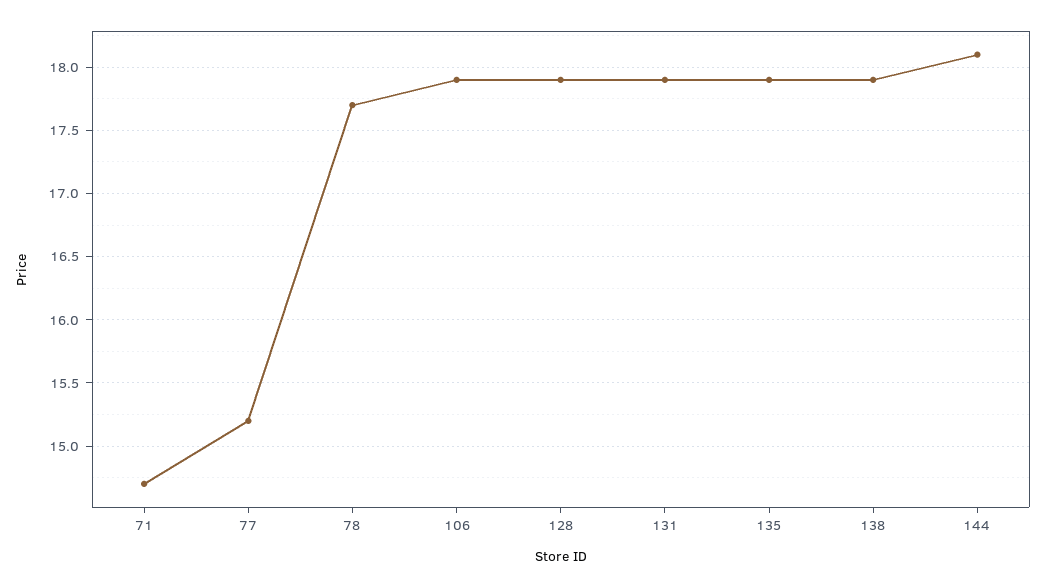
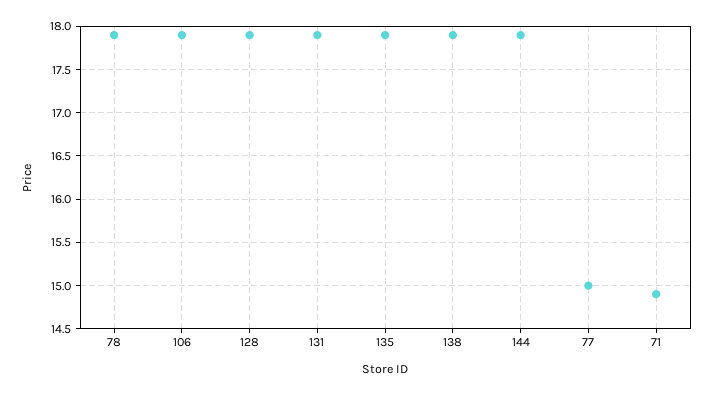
  {
-   "71": 14.7,
+   "71": 14.9,
-   "77": 15.2,
+   "77": 15,
-   "78": 17.7,
+   "78": 17.9,
    "106": 17.9,
    "128": 17.9,
    "131": 17.9,
    "135": 17.9,
    "138": 17.9,
-   "144": 18.1
+   "144": 17.9
  }

